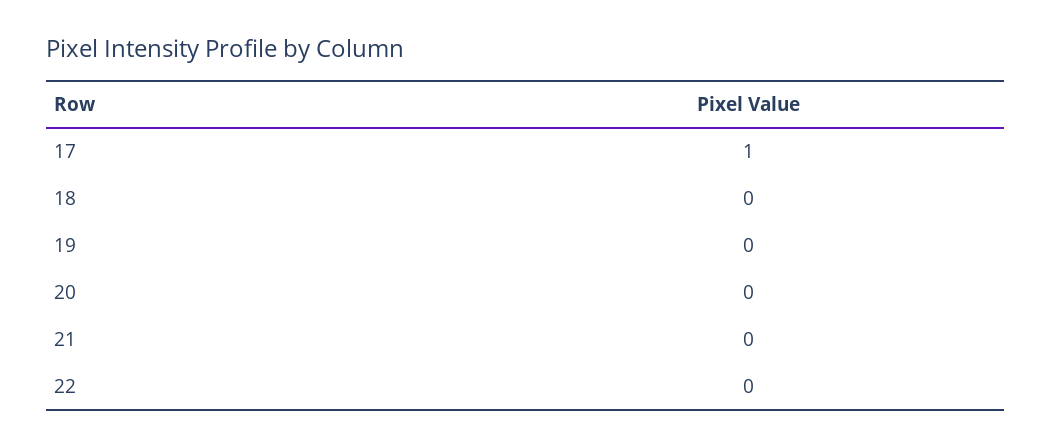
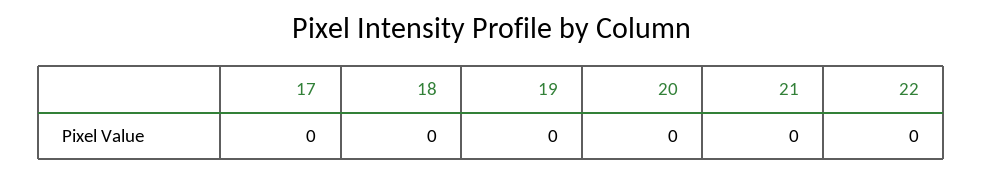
  {
-   "17": 1,
+   "17": 0,
    "18": 0,
    "19": 0,
    "20": 0,
    "21": 0,
    "22": 0
  }

